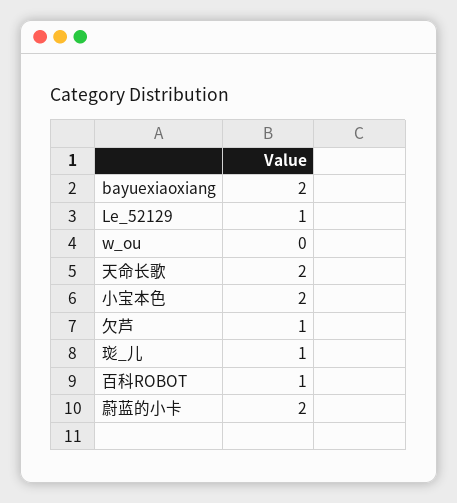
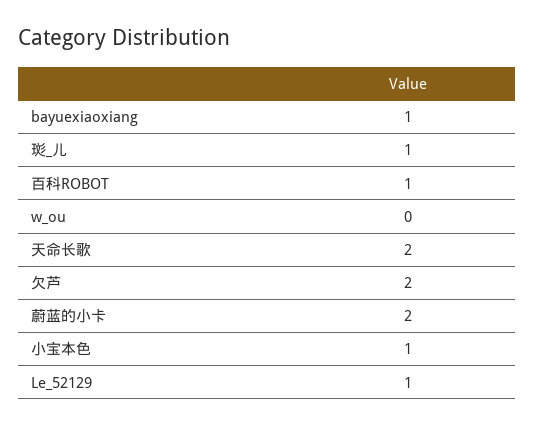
  {
-   "bayuexiaoxiang": 2,
+   "bayuexiaoxiang": 1,
    "Le_52129": 1,
    "w_ou": 0,
    "天命长歌": 2,
-   "小宝本色": 2,
+   "小宝本色": 1,
-   "欠芦": 1,
+   "欠芦": 2,
    "珳_儿": 1,
    "百科ROBOT": 1,
    "蔚蓝的小卡": 2
  }

